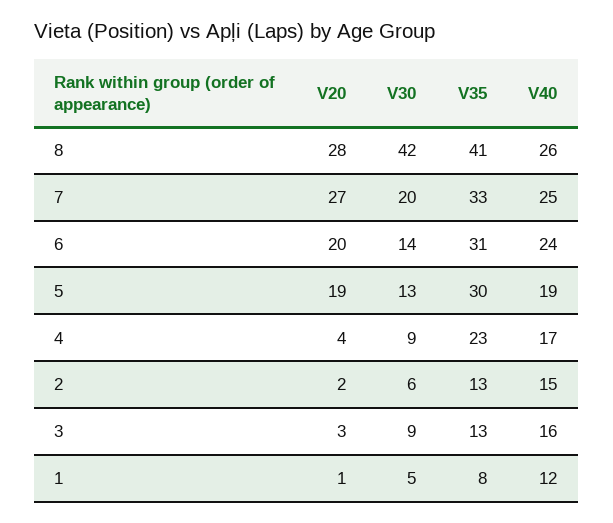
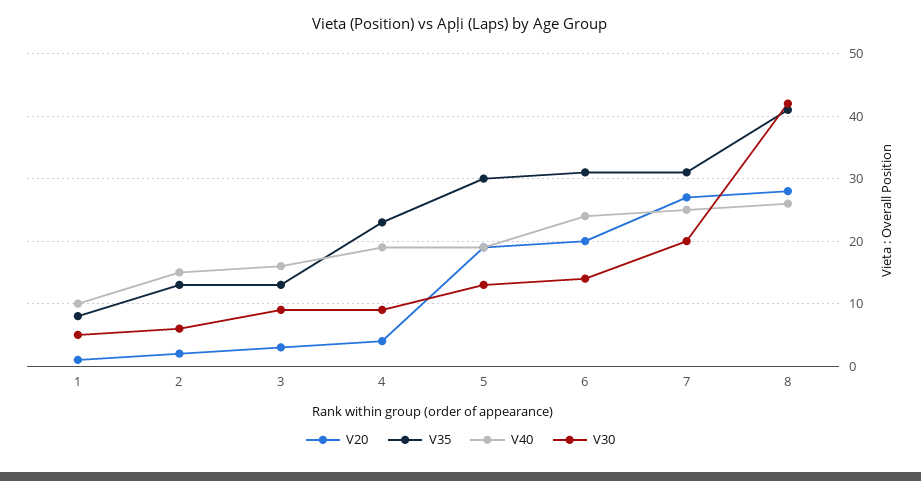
  {
    "V20": {
      "8": 28,
      "7": 27,
      "6": 20,
      "5": 19,
      "4": 4,
      "2": 2,
      "3": 3,
      "1": 1
    },
    "V30": {
      "8": 42,
      "7": 20,
      "6": 14,
      "5": 13,
      "4": 9,
      "2": 6,
      "3": 9,
      "1": 5
    },
    "V35": {
      "8": 41,
-     "7": 33,
+     "7": 31,
      "6": 31,
      "5": 30,
      "4": 23,
      "2": 13,
      "3": 13,
      "1": 8
    },
    "V40": {
      "8": 26,
      "7": 25,
      "6": 24,
      "5": 19,
-     "4": 17,
+     "4": 19,
      "2": 15,
      "3": 16,
-     "1": 12
+     "1": 10
    }
  }

